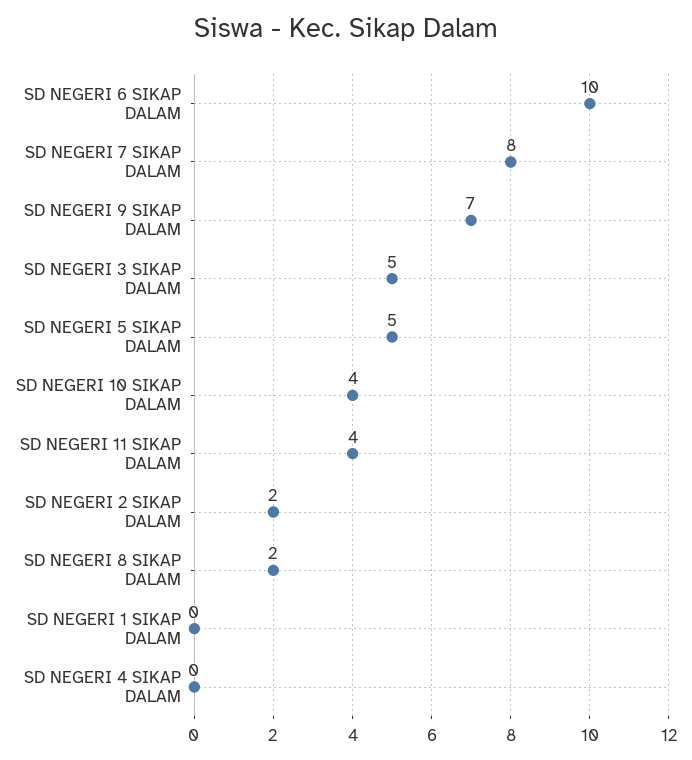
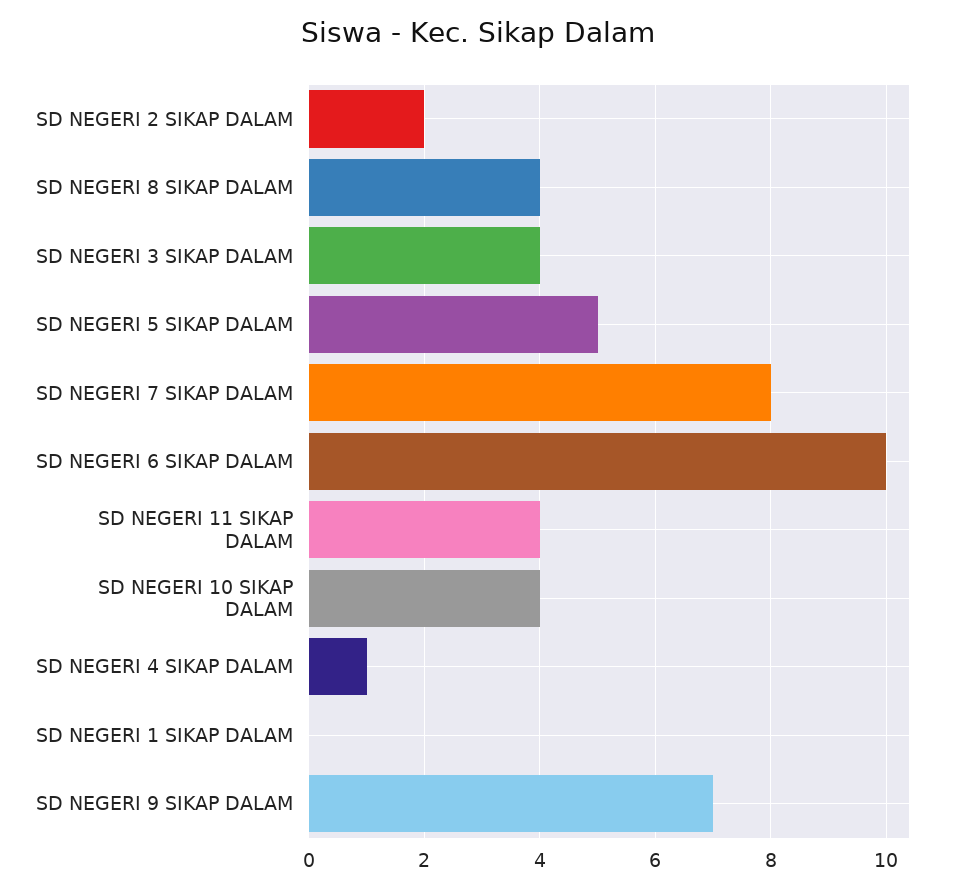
  {
    "SD NEGERI 6 SIKAP DALAM": 10,
    "SD NEGERI 7 SIKAP DALAM": 8,
    "SD NEGERI 9 SIKAP DALAM": 7,
-   "SD NEGERI 3 SIKAP DALAM": 5,
+   "SD NEGERI 3 SIKAP DALAM": 4,
    "SD NEGERI 5 SIKAP DALAM": 5,
    "SD NEGERI 10 SIKAP DALAM": 4,
    "SD NEGERI 11 SIKAP DALAM": 4,
    "SD NEGERI 2 SIKAP DALAM": 2,
-   "SD NEGERI 8 SIKAP DALAM": 2,
+   "SD NEGERI 8 SIKAP DALAM": 4,
    "SD NEGERI 1 SIKAP DALAM": 0,
-   "SD NEGERI 4 SIKAP DALAM": 0
+   "SD NEGERI 4 SIKAP DALAM": 1
  }

